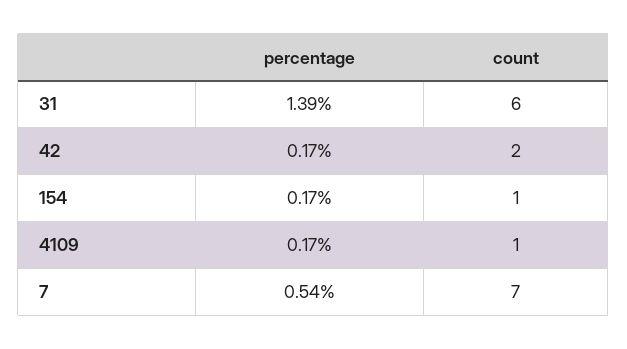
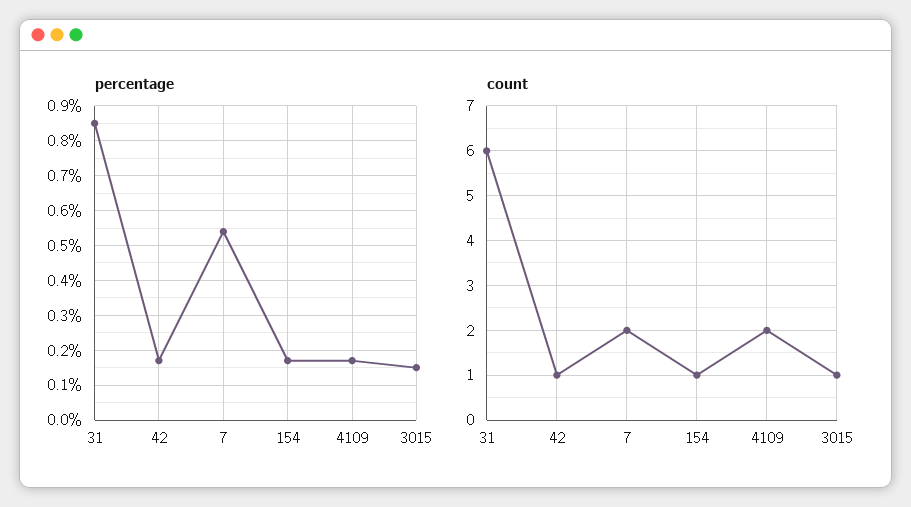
  {
    "percentage": {
-     "31": 1.39,
+     "31": 0.85,
      "42": 0.17,
      "154": 0.17,
      "4109": 0.17,
-     "7": 0.54
+     "7": 0.54,
+     "3015": 0.15
    },
    "count": {
      "31": 6,
-     "42": 2,
+     "42": 1,
      "154": 1,
-     "4109": 1,
+     "4109": 2,
-     "7": 7
+     "7": 2,
+     "3015": 1
    }
  }

